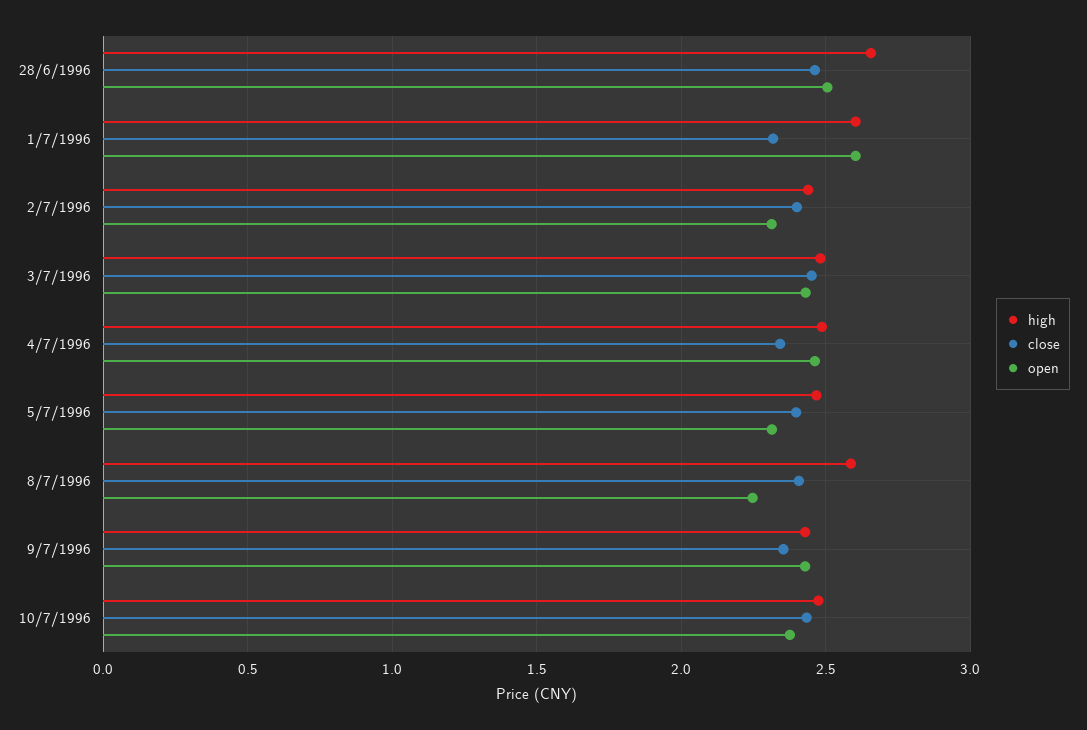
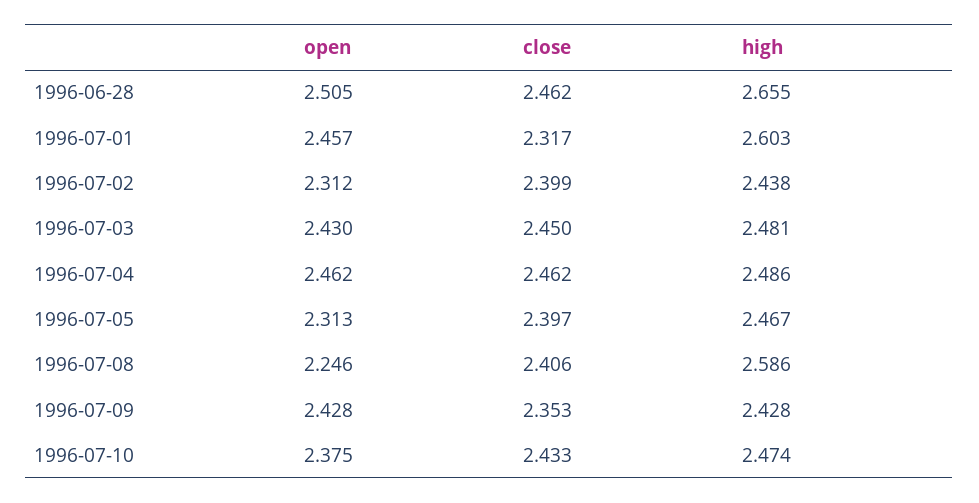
  {
    "high": {
      "28/6/1996": 2.655,
      "1/7/1996": 2.603,
      "2/7/1996": 2.438,
      "3/7/1996": 2.481,
      "4/7/1996": 2.486,
      "5/7/1996": 2.467,
      "8/7/1996": 2.586,
      "9/7/1996": 2.428,
      "10/7/1996": 2.474
    },
    "close": {
      "28/6/1996": 2.462,
      "1/7/1996": 2.317,
      "2/7/1996": 2.399,
      "3/7/1996": 2.45,
-     "4/7/1996": 2.35,
+     "4/7/1996": 2.462,
      "5/7/1996": 2.397,
      "8/7/1996": 2.406,
      "9/7/1996": 2.353,
      "10/7/1996": 2.433
    },
    "open": {
      "28/6/1996": 2.505,
-     "1/7/1996": 2.6,
+     "1/7/1996": 2.457,
      "2/7/1996": 2.312,
      "3/7/1996": 2.43,
      "4/7/1996": 2.462,
      "5/7/1996": 2.313,
      "8/7/1996": 2.246,
      "9/7/1996": 2.428,
      "10/7/1996": 2.375
    }
  }

